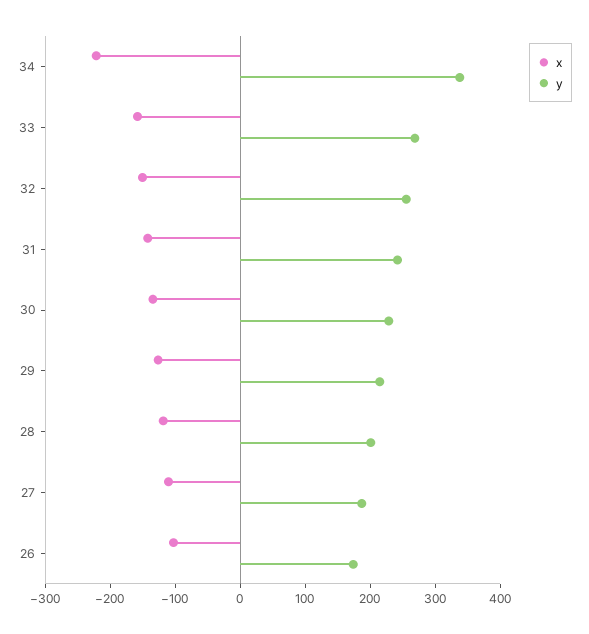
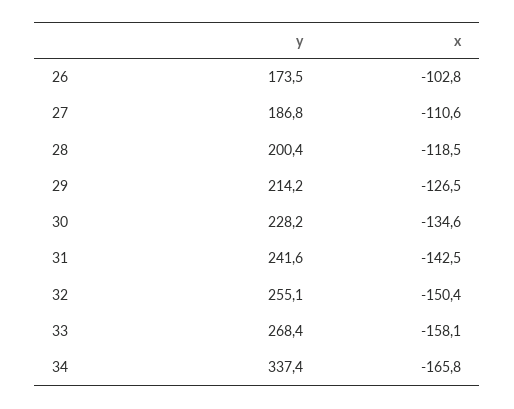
  {
    "x": {
-     "34": -220,
+     "34": -165.8,
      "33": -158.1,
      "32": -150.4,
      "31": -142.5,
      "30": -134.6,
      "29": -126.5,
      "28": -118.5,
      "27": -110.6,
      "26": -102.8
    },
    "y": {
      "34": 337.4,
      "33": 268.4,
      "32": 255.1,
      "31": 241.6,
      "30": 228.2,
      "29": 214.2,
      "28": 200.4,
      "27": 186.8,
      "26": 173.5
    }
  }

